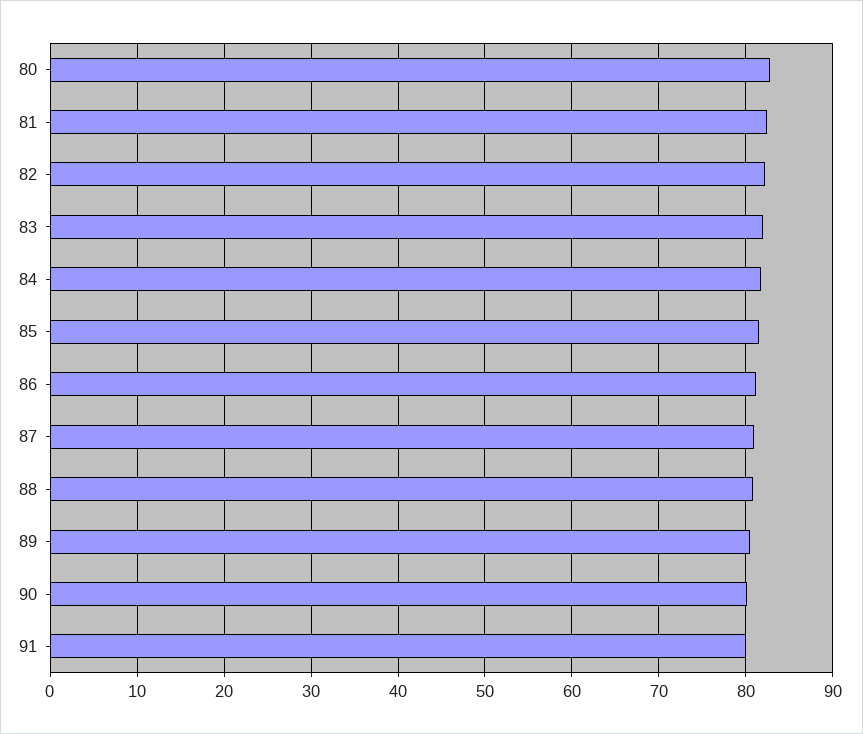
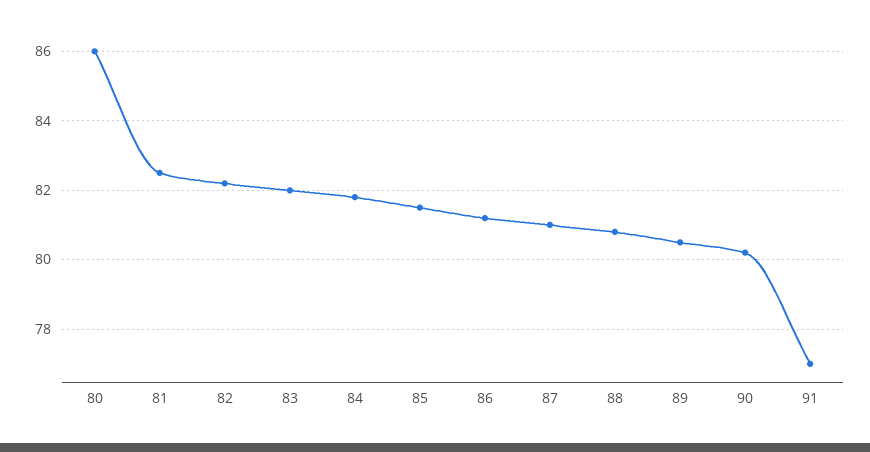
  {
-   "80": 83,
+   "80": 86,
    "81": 82.5,
    "82": 82,
    "83": 82,
    "84": 82,
    "85": 81.5,
    "86": 81,
    "87": 81,
    "88": 81,
    "89": 80.5,
    "90": 80,
-   "91": 80
+   "91": 77
  }

